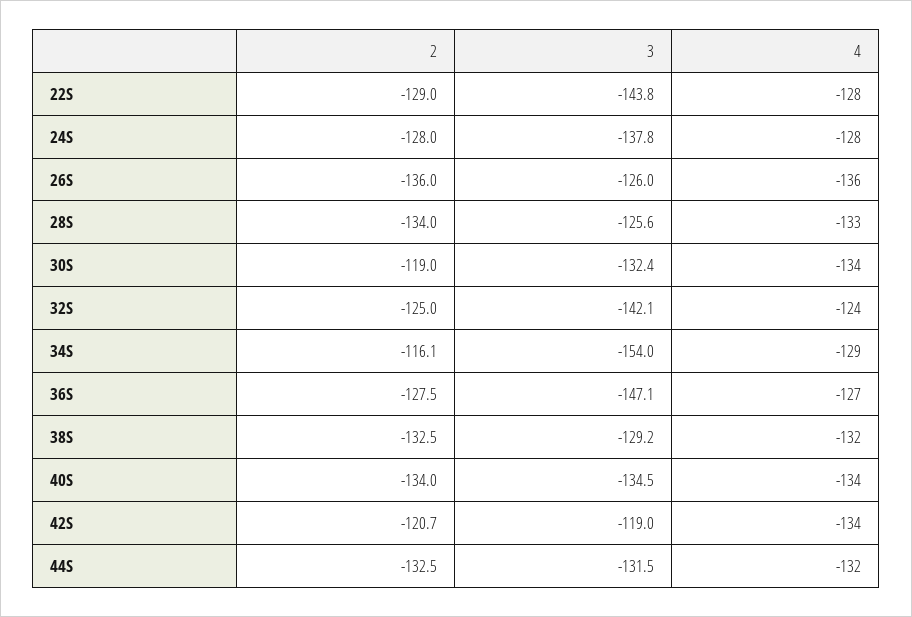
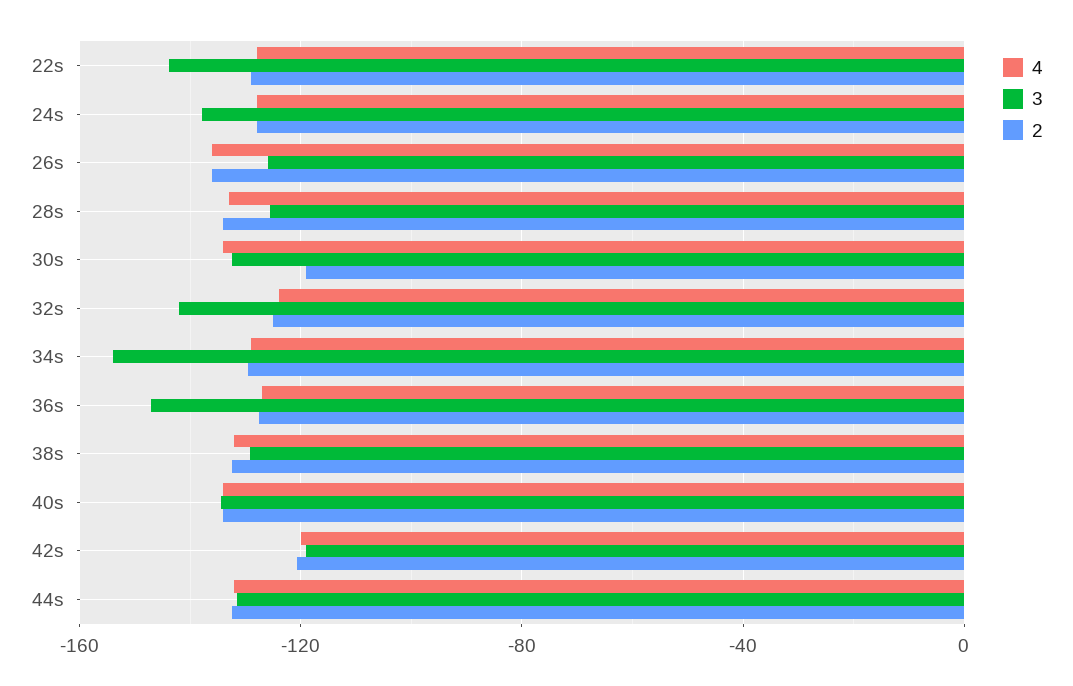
  {
    "2": {
      "22S": -129,
      "24S": -128,
      "26S": -136,
      "28S": -134,
      "30S": -119,
      "32S": -125,
-     "34S": -116.1,
+     "34S": -130,
      "36S": -127.5,
      "38S": -132.5,
      "40S": -134,
      "42S": -120.7,
      "44S": -132.5
    },
    "3": {
      "22S": -143.8,
      "24S": -137.8,
      "26S": -126,
      "28S": -125.6,
      "30S": -132.4,
      "32S": -142.1,
      "34S": -154,
      "36S": -147.1,
      "38S": -129.2,
      "40S": -134.5,
      "42S": -119,
      "44S": -131.5
    },
    "4": {
      "22S": -128,
      "24S": -128,
      "26S": -136,
      "28S": -133,
      "30S": -134,
      "32S": -124,
      "34S": -129,
      "36S": -127,
      "38S": -132,
      "40S": -134,
-     "42S": -134,
+     "42S": -120,
      "44S": -132
    }
  }

